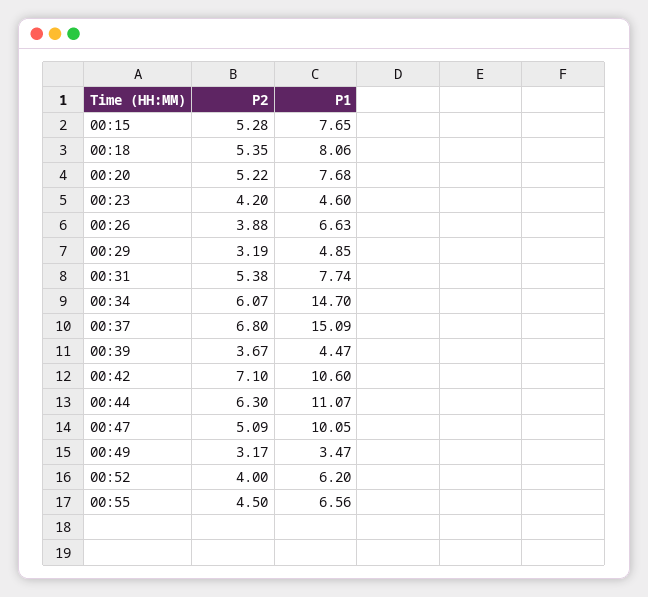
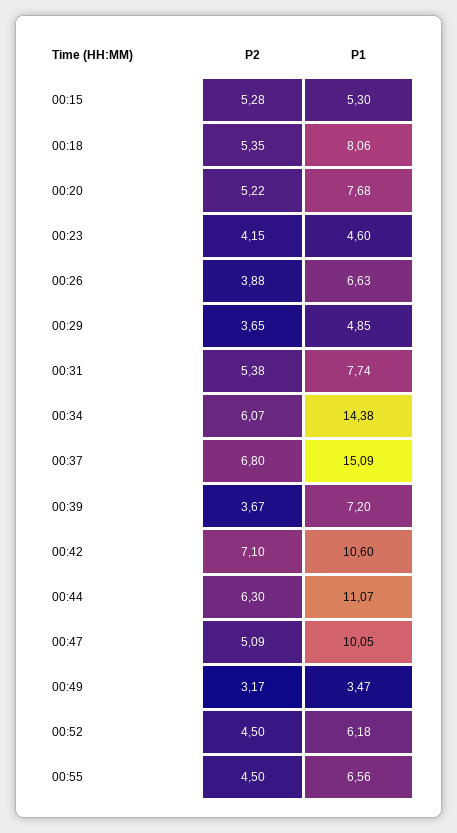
  {
    "P2": {
      "00:15": 5.28,
      "00:18": 5.35,
      "00:20": 5.22,
-     "00:23": 4.2,
+     "00:23": 4.15,
      "00:26": 3.88,
-     "00:29": 3.19,
+     "00:29": 3.65,
      "00:31": 5.38,
      "00:34": 6.07,
      "00:37": 6.8,
      "00:39": 3.67,
      "00:42": 7.1,
      "00:44": 6.3,
      "00:47": 5.09,
      "00:49": 3.17,
-     "00:52": 4,
+     "00:52": 4.5,
      "00:55": 4.5
    },
    "P1": {
-     "00:15": 7.65,
+     "00:15": 5.3,
      "00:18": 8.06,
      "00:20": 7.68,
      "00:23": 4.6,
      "00:26": 6.63,
      "00:29": 4.85,
      "00:31": 7.74,
-     "00:34": 14.7,
+     "00:34": 14.38,
      "00:37": 15.09,
-     "00:39": 4.47,
+     "00:39": 7.2,
      "00:42": 10.6,
      "00:44": 11.07,
      "00:47": 10.05,
      "00:49": 3.47,
-     "00:52": 6.2,
+     "00:52": 6.18,
      "00:55": 6.56
    }
  }

